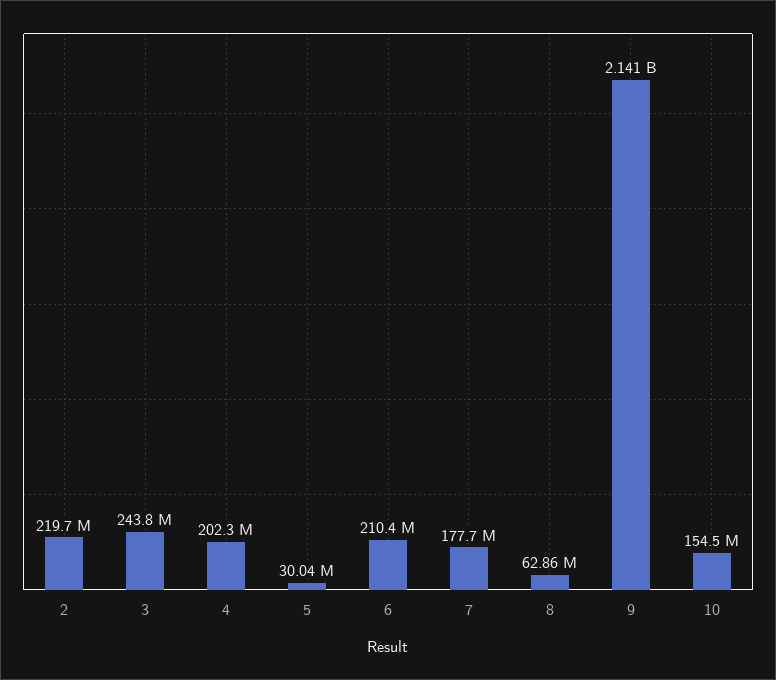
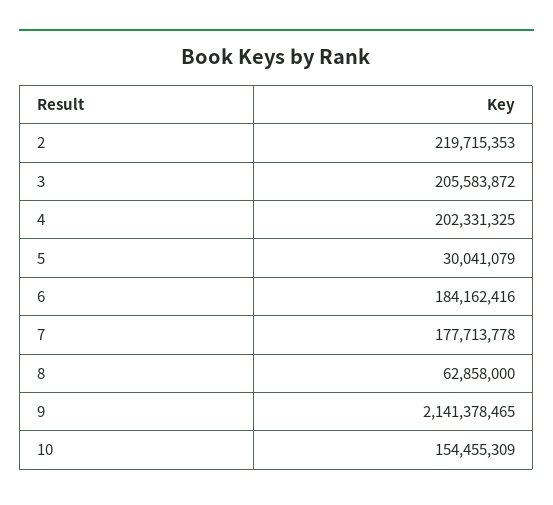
  {
    "2": 219715353,
-   "3": 243800000,
+   "3": 205583872,
    "4": 202331325,
    "5": 30041079,
-   "6": 210400000,
+   "6": 184162416,
    "7": 177713778,
    "8": 62858000,
    "9": 2141378465,
    "10": 154455309
  }

